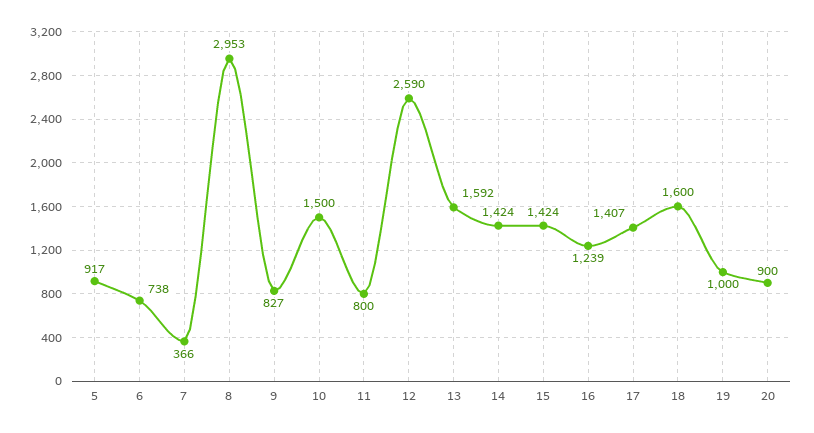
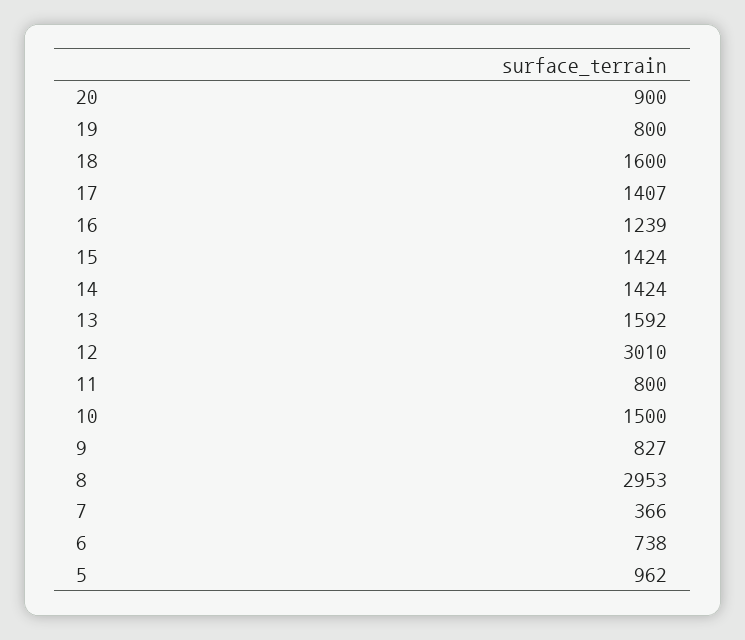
  {
-   "5": 917,
+   "5": 962,
    "6": 738,
    "7": 366,
    "8": 2953,
    "9": 827,
    "10": 1500,
    "11": 800,
-   "12": 2590,
+   "12": 3010,
    "13": 1592,
    "14": 1424,
    "15": 1424,
    "16": 1239,
    "17": 1407,
    "18": 1600,
-   "19": 1000,
+   "19": 800,
    "20": 900
  }

